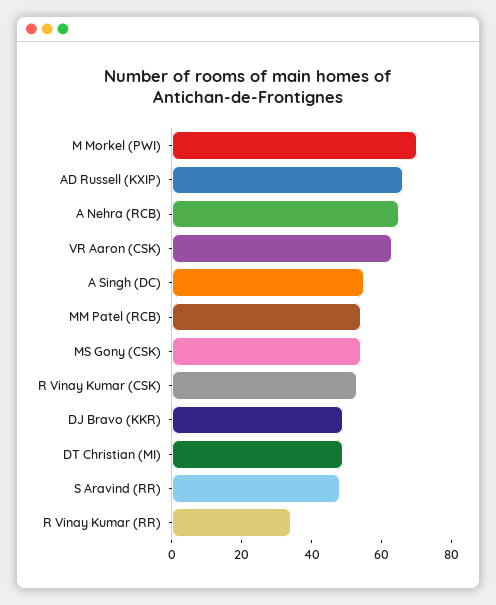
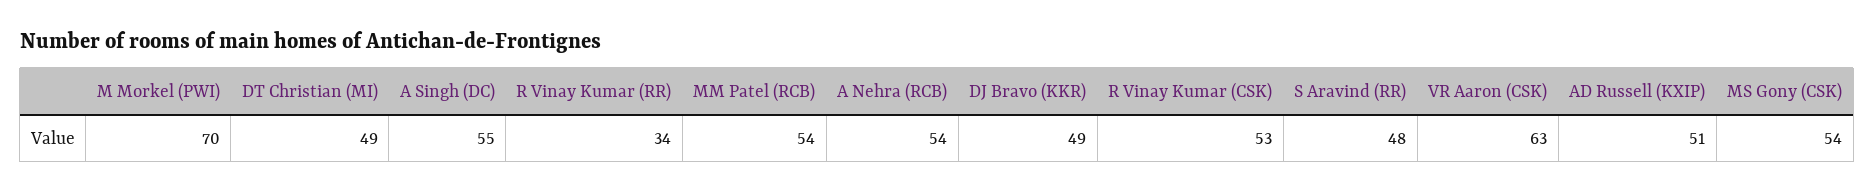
  {
    "M Morkel (PWI)": 70,
-   "AD Russell (KXIP)": 65,
+   "AD Russell (KXIP)": 51,
-   "A Nehra (RCB)": 65,
+   "A Nehra (RCB)": 54,
    "VR Aaron (CSK)": 63,
    "A Singh (DC)": 55,
    "MM Patel (RCB)": 54,
    "MS Gony (CSK)": 54,
    "R Vinay Kumar (CSK)": 53,
    "DJ Bravo (KKR)": 49,
    "DT Christian (MI)": 49,
    "S Aravind (RR)": 48,
    "R Vinay Kumar (RR)": 34
  }

